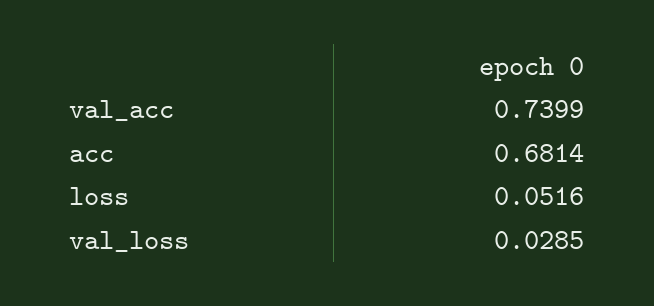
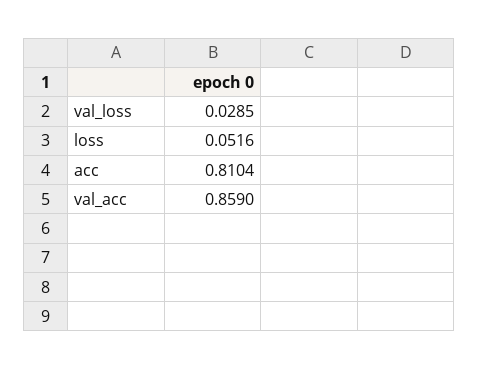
  {
-   "val_acc": 0.7399,
+   "val_acc": 0.859,
-   "acc": 0.6814,
+   "acc": 0.8104,
    "loss": 0.0516,
    "val_loss": 0.0285
  }

